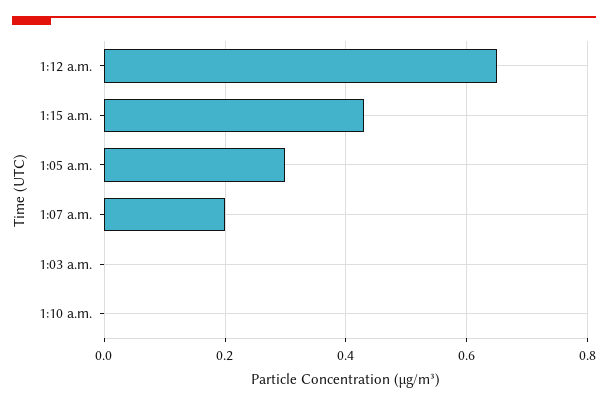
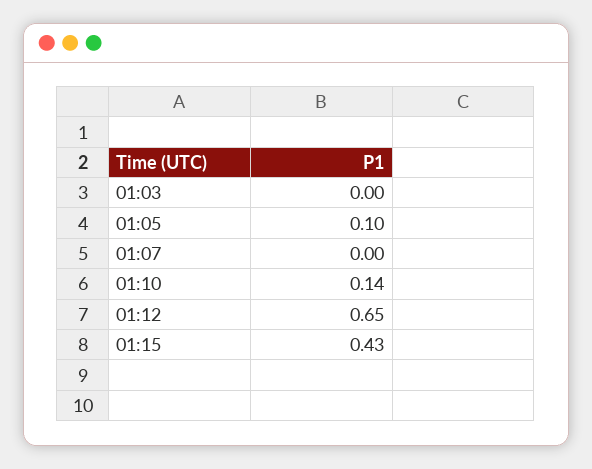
  {
    "1:12 a.m.": 0.65,
    "1:15 a.m.": 0.43,
-   "1:05 a.m.": 0.3,
+   "1:05 a.m.": 0.1,
-   "1:07 a.m.": 0.2,
+   "1:07 a.m.": 0,
    "1:03 a.m.": 0,
-   "1:10 a.m.": 0
+   "1:10 a.m.": 0.14
  }

